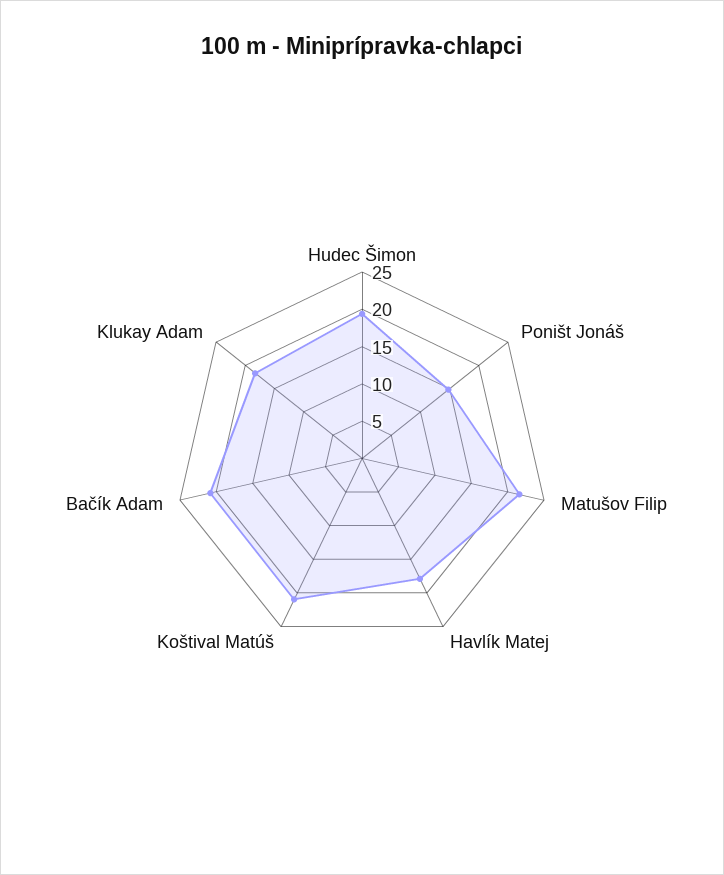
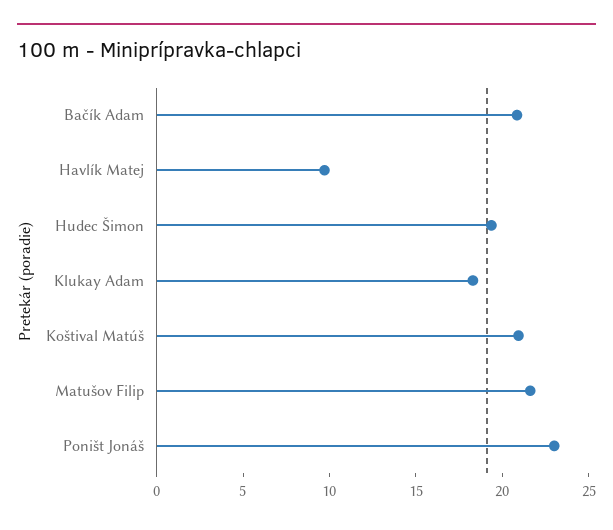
  {
    "Hudec Šimon": 19,
-   "Poništ Jonáš": 15,
+   "Poništ Jonáš": 23,
    "Matušov Filip": 22,
-   "Havlík Matej": 17.5,
+   "Havlík Matej": 10,
    "Koštival Matúš": 21,
    "Bačík Adam": 21,
    "Klukay Adam": 18
  }

